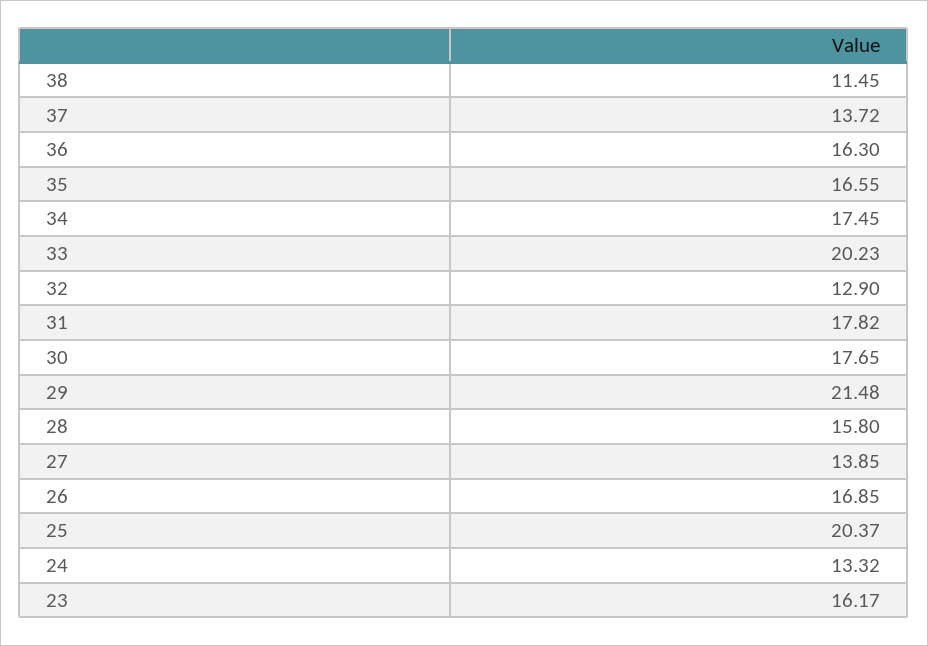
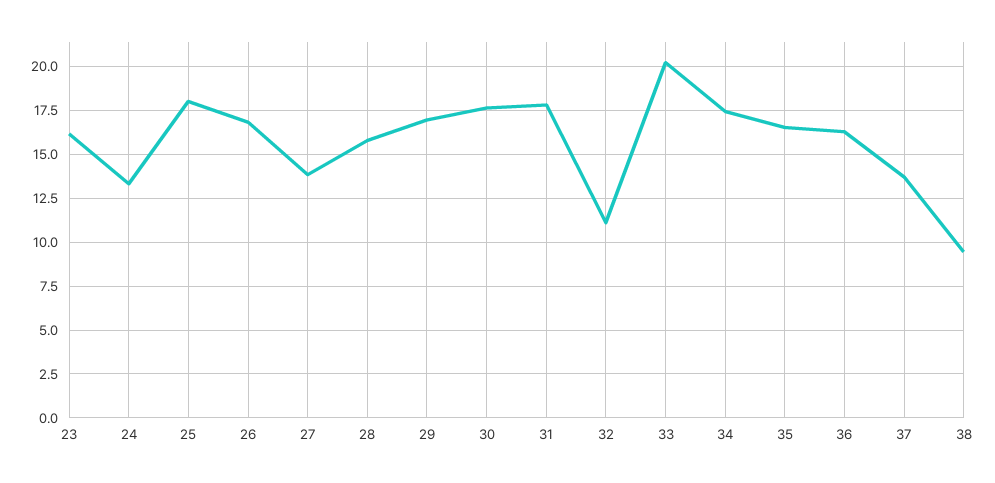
  {
-   "38": 11.45,
+   "38": 9.5,
    "37": 13.72,
    "36": 16.3,
    "35": 16.55,
    "34": 17.45,
    "33": 20.23,
-   "32": 12.9,
+   "32": 11,
    "31": 17.82,
    "30": 17.65,
-   "29": 21.48,
+   "29": 17,
    "28": 15.8,
    "27": 13.85,
    "26": 16.85,
-   "25": 20.37,
+   "25": 18,
    "24": 13.32,
    "23": 16.17
  }

